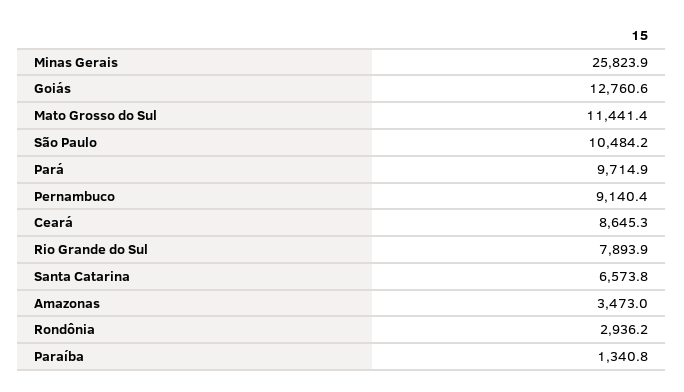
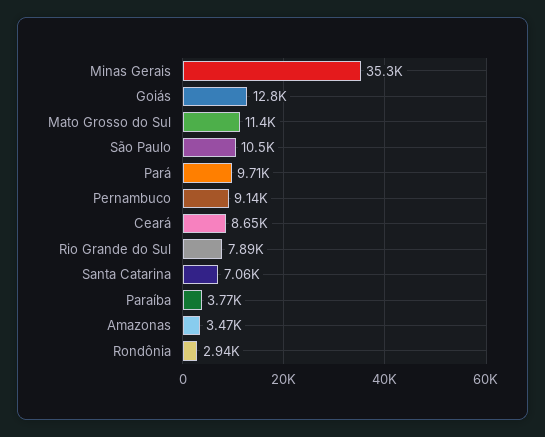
  {
-   "Minas Gerais": 25823.9,
+   "Minas Gerais": 35300,
    "Goiás": 12760.6,
    "Mato Grosso do Sul": 11441.4,
    "São Paulo": 10484.2,
    "Pará": 9714.9,
    "Pernambuco": 9140.4,
    "Ceará": 8645.3,
    "Rio Grande do Sul": 7893.9,
-   "Santa Catarina": 6573.8,
+   "Santa Catarina": 7060,
    "Amazonas": 3473,
    "Rondônia": 2936.2,
-   "Paraíba": 1340.8
+   "Paraíba": 3770
  }

